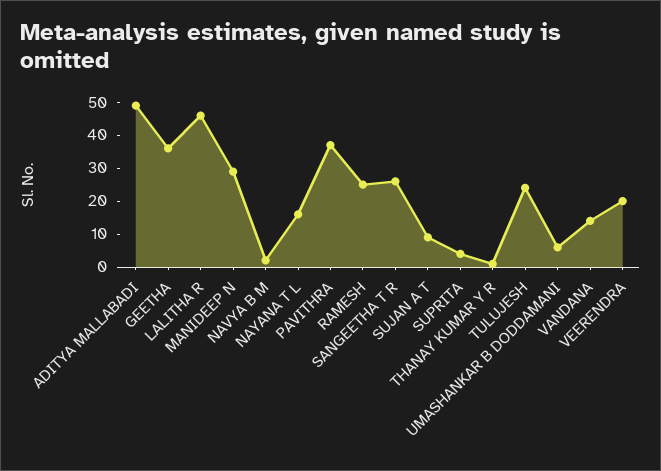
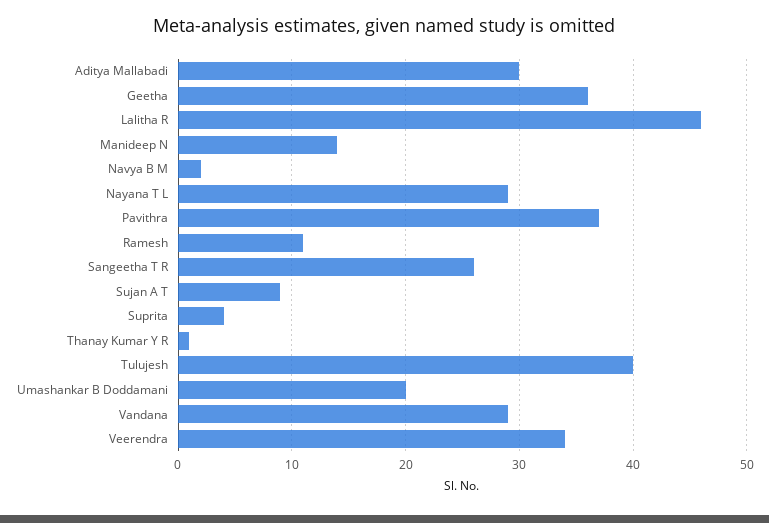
  {
-   "ADITYA MALLABADI": 50,
+   "ADITYA MALLABADI": 30,
    "GEETHA": 36,
    "LALITHA R": 46,
-   "MANIDEEP N": 30,
+   "MANIDEEP N": 14,
    "NAVYA B M": 2,
-   "NAYANA T L": 15,
+   "NAYANA T L": 29,
    "PAVITHRA": 37,
-   "RAMESH": 25,
+   "RAMESH": 11,
    "SANGEETHA T R": 26,
    "SUJAN A T": 9,
    "SUPRITA": 4,
    "THANAY KUMAR Y R": 1,
-   "TULUJESH": 25,
+   "TULUJESH": 40,
-   "UMASHANKAR B DODDAMANI": 5,
+   "UMASHANKAR B DODDAMANI": 20,
-   "VANDANA": 15,
+   "VANDANA": 29,
-   "VEERENDRA": 20
+   "VEERENDRA": 34
  }

